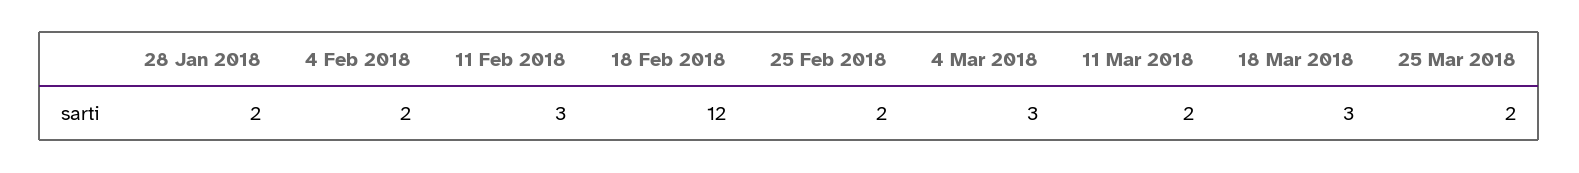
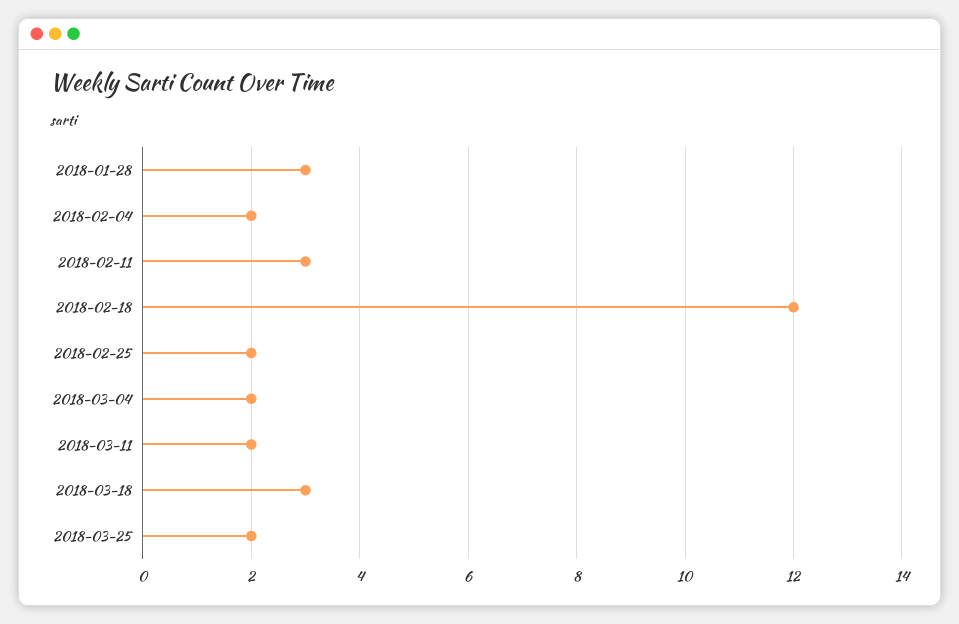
  {
-   "28 Jan 2018": 2,
+   "28 Jan 2018": 3,
    "4 Feb 2018": 2,
    "11 Feb 2018": 3,
    "18 Feb 2018": 12,
    "25 Feb 2018": 2,
-   "4 Mar 2018": 3,
+   "4 Mar 2018": 2,
    "11 Mar 2018": 2,
    "18 Mar 2018": 3,
    "25 Mar 2018": 2
  }

